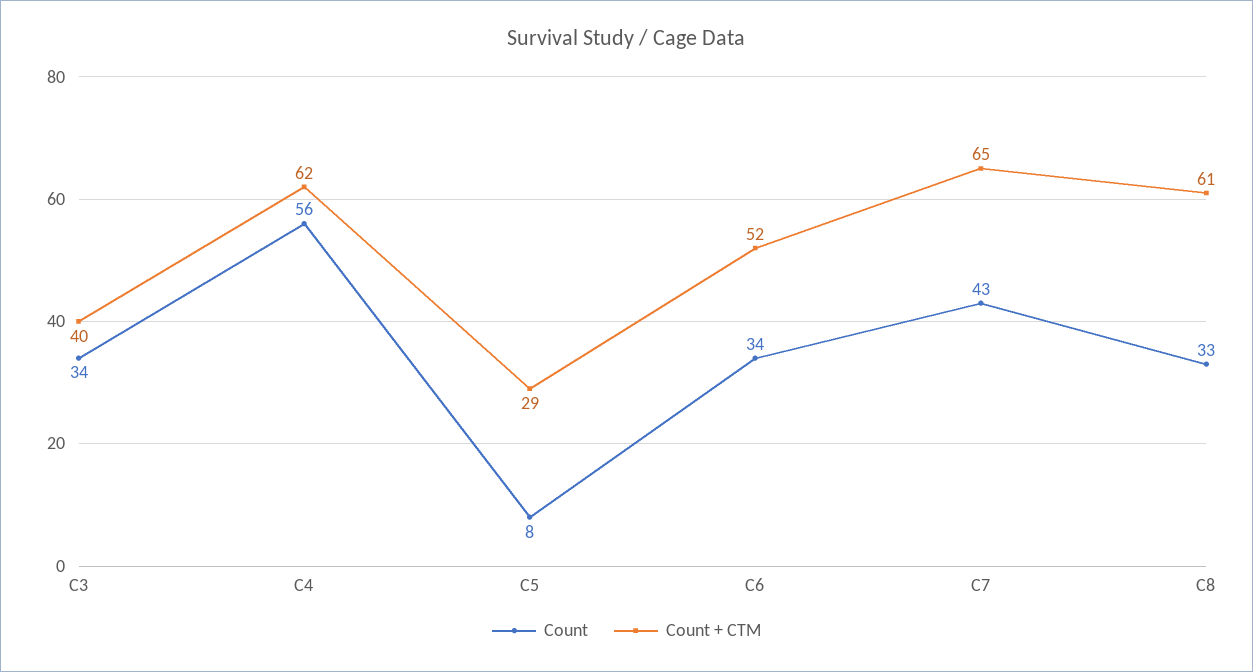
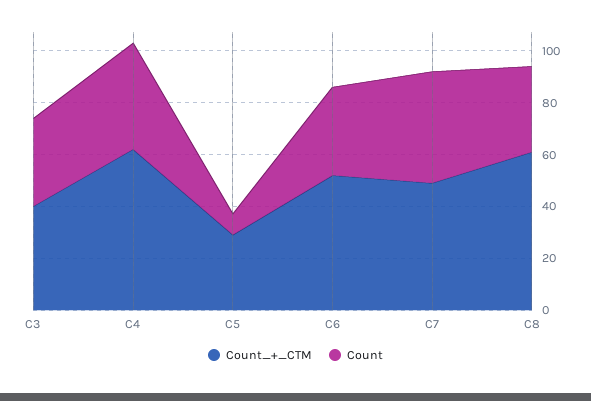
  {
    "Count": {
      "C3": 34,
-     "C4": 56,
+     "C4": 40,
      "C5": 8,
      "C6": 34,
      "C7": 43,
      "C8": 33
    },
    "Count + CTM": {
      "C3": 40,
      "C4": 62,
      "C5": 29,
      "C6": 52,
-     "C7": 65,
+     "C7": 50,
      "C8": 61
    }
  }

